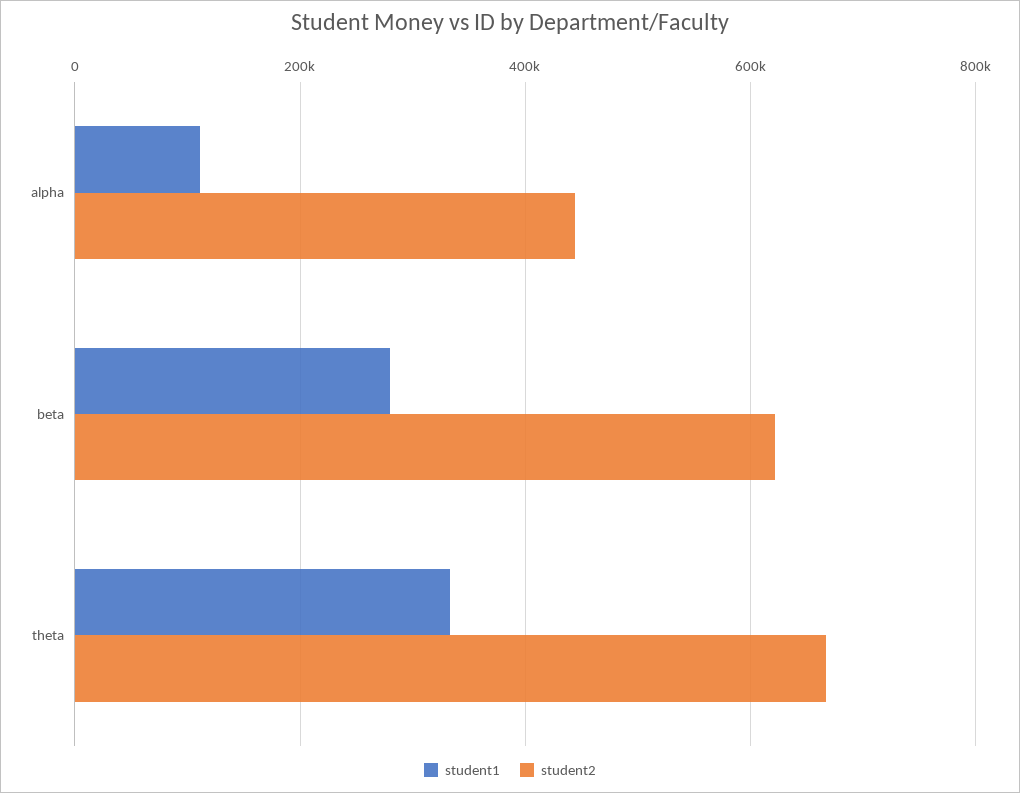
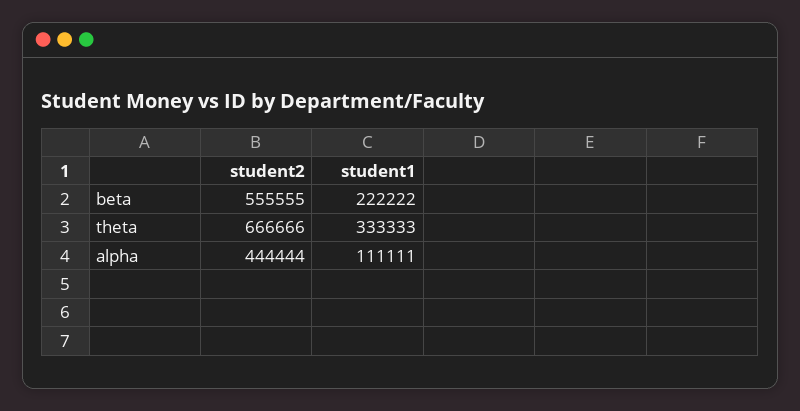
  {
    "student1": {
      "alpha": 111111,
-     "beta": 280000,
+     "beta": 222222,
      "theta": 333333
    },
    "student2": {
      "alpha": 444444,
-     "beta": 620000,
+     "beta": 555555,
      "theta": 666666
    }
  }

